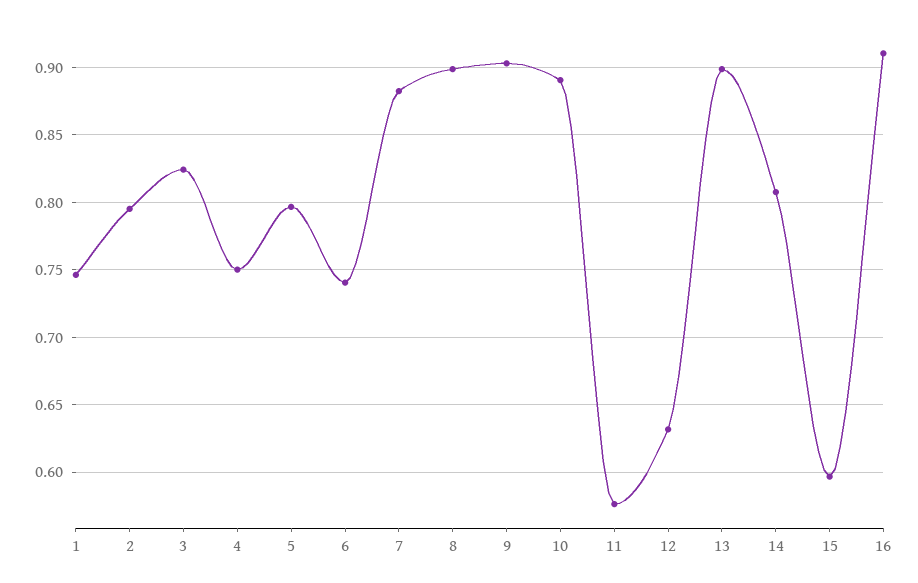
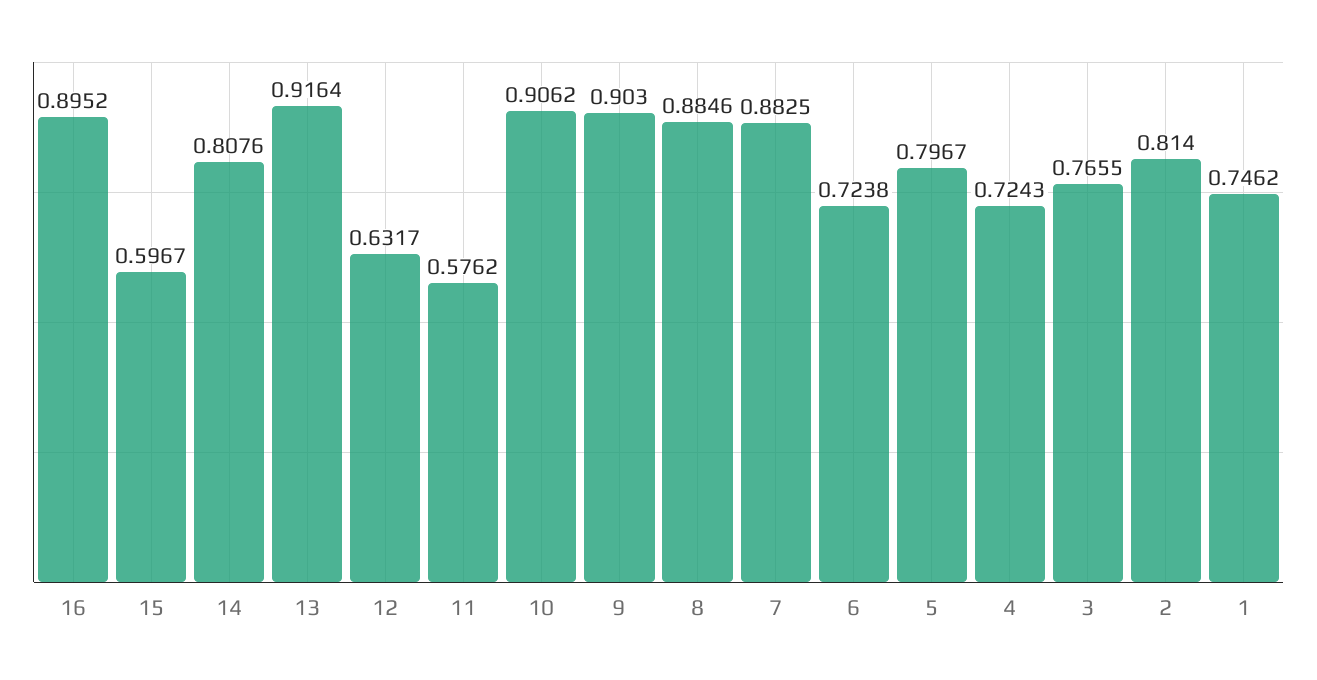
  {
    "1": 0.7462,
-   "2": 0.795,
+   "2": 0.814,
-   "3": 0.825,
+   "3": 0.7655,
-   "4": 0.75,
+   "4": 0.7243,
    "5": 0.7967,
-   "6": 0.74,
+   "6": 0.7238,
    "7": 0.8825,
-   "8": 0.9,
+   "8": 0.8846,
    "9": 0.903,
-   "10": 0.89,
+   "10": 0.9062,
    "11": 0.5762,
    "12": 0.6317,
-   "13": 0.9,
+   "13": 0.9164,
    "14": 0.8076,
    "15": 0.5967,
-   "16": 0.91
+   "16": 0.8952
  }

